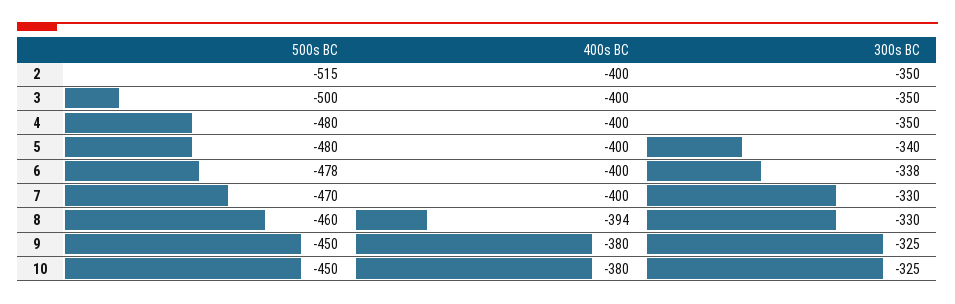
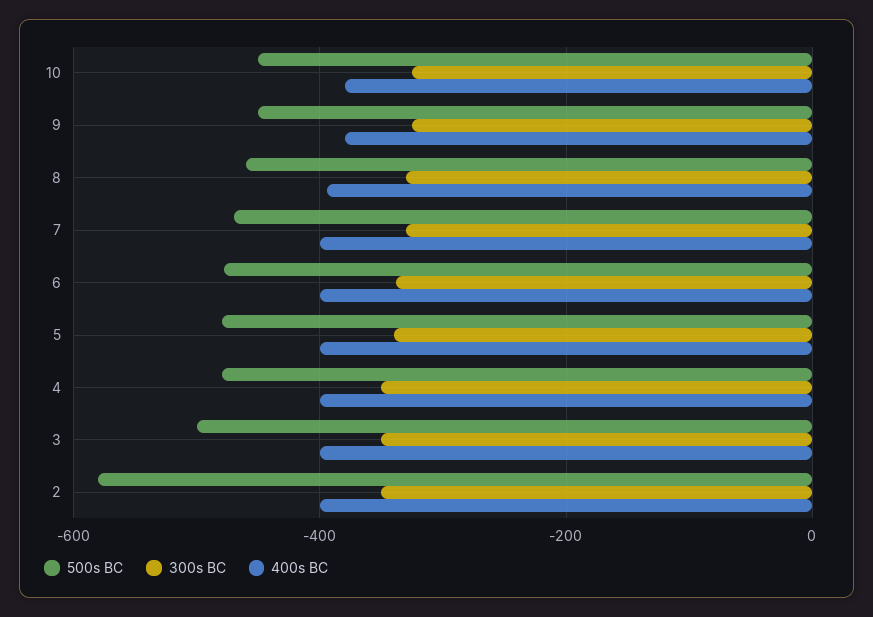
  {
    "500s BC": {
-     "2": -515,
+     "2": -580,
      "3": -500,
      "4": -480,
      "5": -480,
      "6": -478,
      "7": -470,
      "8": -460,
      "9": -450,
      "10": -450
    },
    "400s BC": {
      "2": -400,
      "3": -400,
      "4": -400,
      "5": -400,
      "6": -400,
      "7": -400,
      "8": -394,
      "9": -380,
      "10": -380
    },
    "300s BC": {
      "2": -350,
      "3": -350,
      "4": -350,
      "5": -340,
      "6": -338,
      "7": -330,
      "8": -330,
      "9": -325,
      "10": -325
    }
  }

